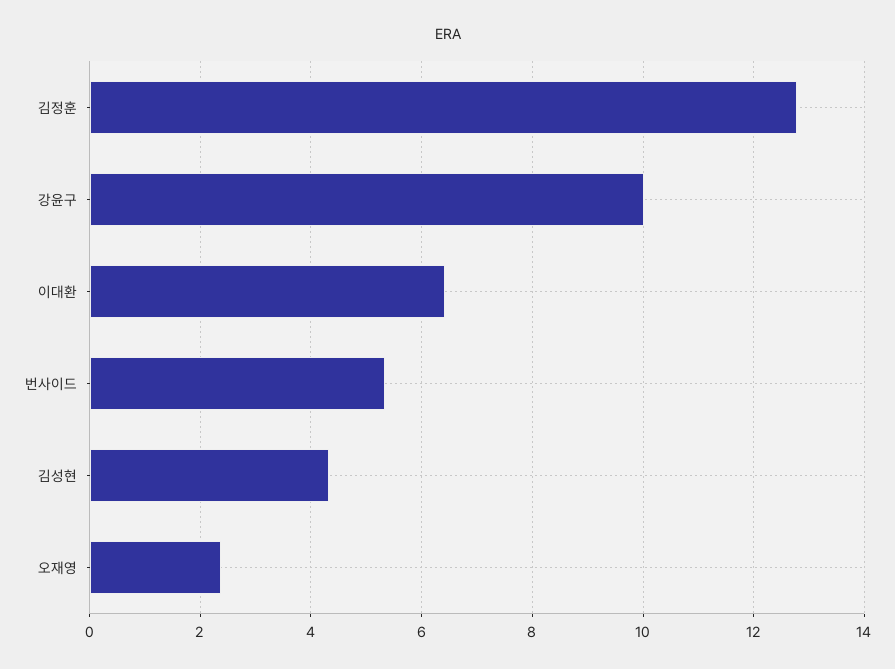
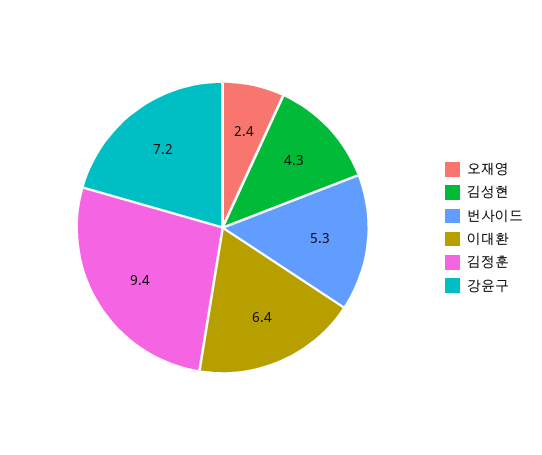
  {
-   "김정훈": 12.8,
+   "김정훈": 9.4,
-   "강윤구": 10,
+   "강윤구": 7.2,
    "이대환": 6.4,
    "번사이드": 5.3,
    "김성현": 4.3,
    "오재영": 2.4
  }

